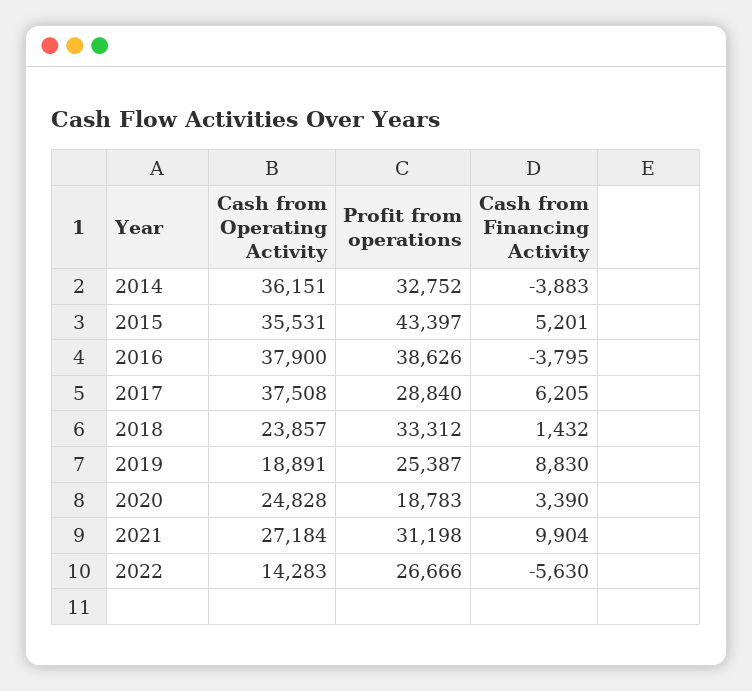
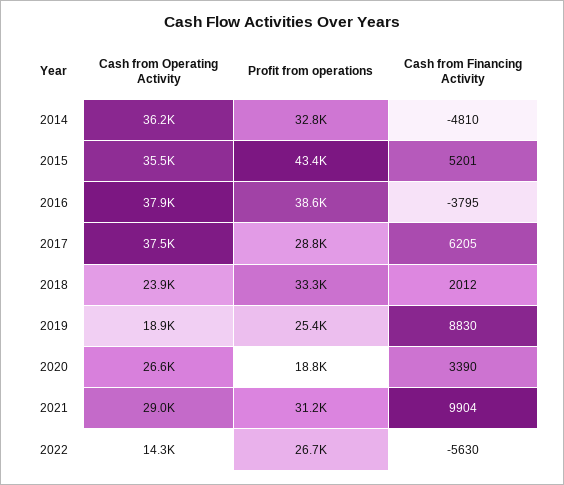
  {
    "Cash from Operating Activity": {
      "2014": 36151,
      "2015": 35531,
      "2016": 37900,
      "2017": 37508,
      "2018": 23857,
      "2019": 18891,
-     "2020": 24828,
+     "2020": 26600,
-     "2021": 27184,
+     "2021": 29000,
      "2022": 14283
    },
    "Profit from operations": {
      "2014": 32752,
      "2015": 43397,
      "2016": 38626,
      "2017": 28840,
      "2018": 33312,
      "2019": 25387,
      "2020": 18783,
      "2021": 31198,
      "2022": 26666
    },
    "Cash from Financing Activity": {
-     "2014": -3883,
+     "2014": -4810,
      "2015": 5201,
      "2016": -3795,
      "2017": 6205,
-     "2018": 1432,
+     "2018": 2012,
      "2019": 8830,
      "2020": 3390,
      "2021": 9904,
      "2022": -5630
    }
  }

